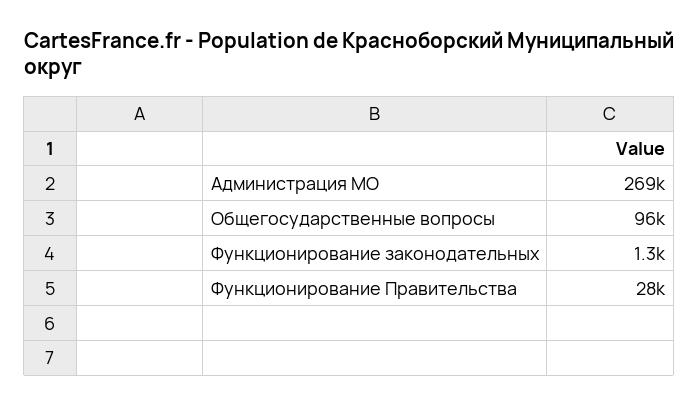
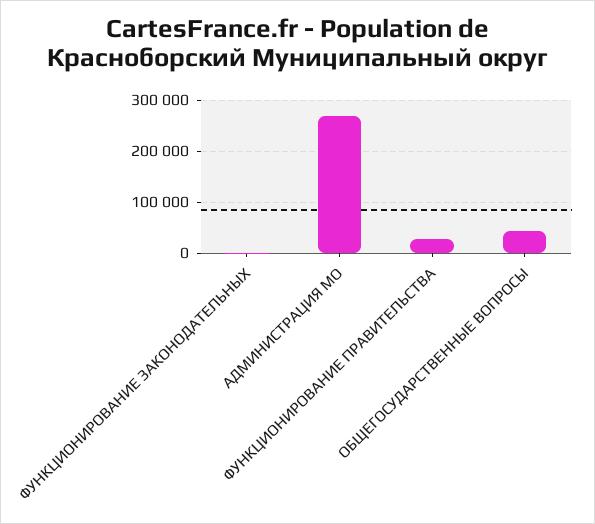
  {
    "Администрация МО": 269000,
-   "Общегосударственные вопросы": 96000,
+   "Общегосударственные вопросы": 40000,
    "Функционирование законодательных": 1300,
    "Функционирование Правительства": 28000
  }

